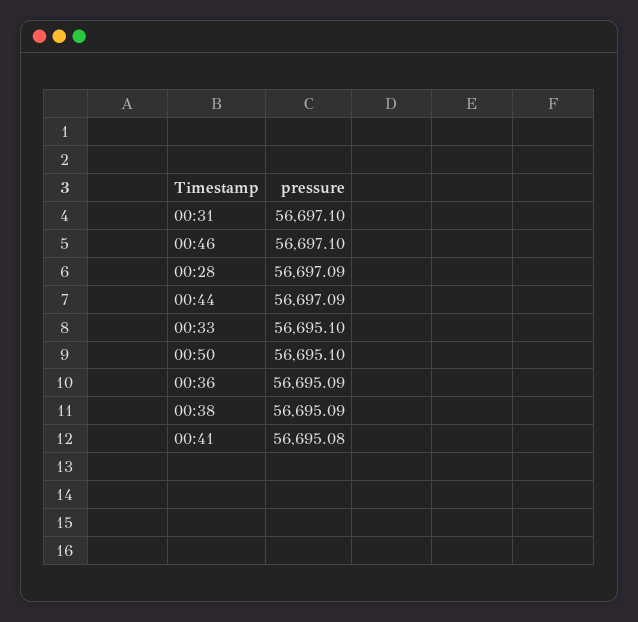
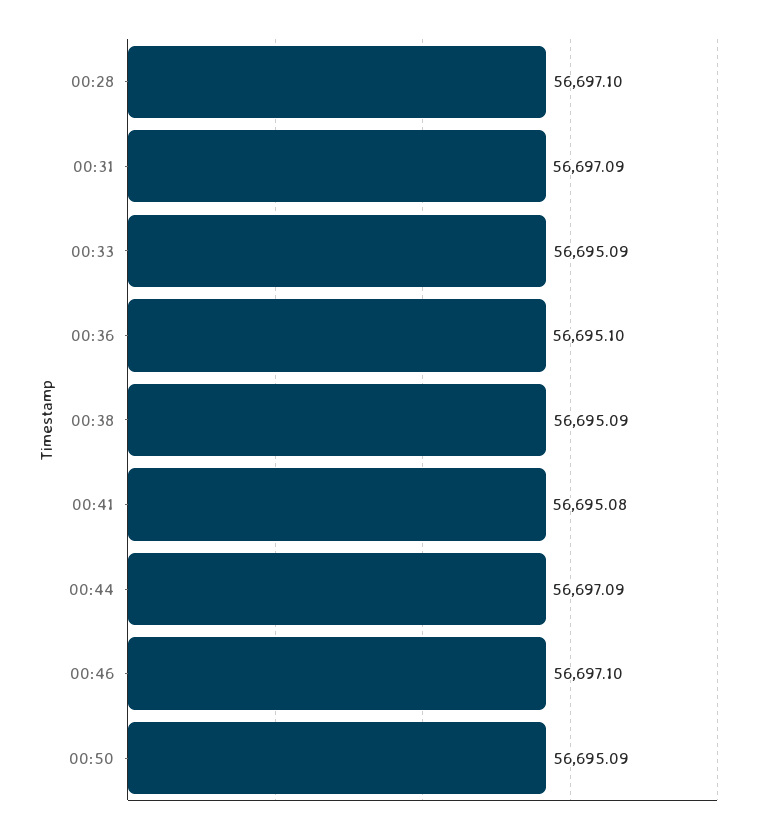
  {
-   "00:31": 56697.1,
+   "00:31": 56697.09,
    "00:46": 56697.1,
-   "00:28": 56697.09,
+   "00:28": 56697.1,
    "00:44": 56697.09,
-   "00:33": 56695.1,
+   "00:33": 56695.09,
-   "00:50": 56695.1,
+   "00:50": 56695.09,
-   "00:36": 56695.09,
+   "00:36": 56695.1,
    "00:38": 56695.09,
    "00:41": 56695.08
  }

